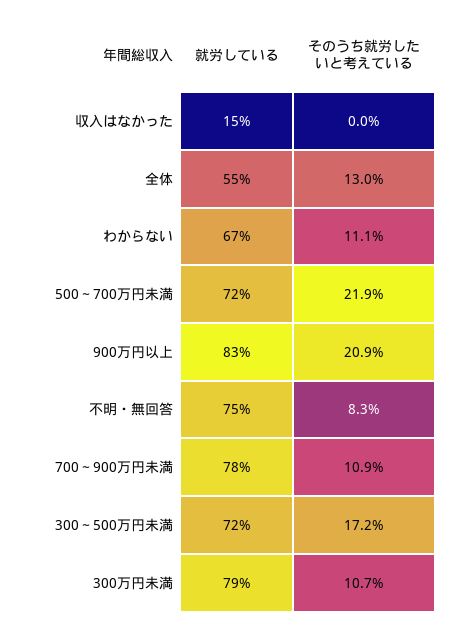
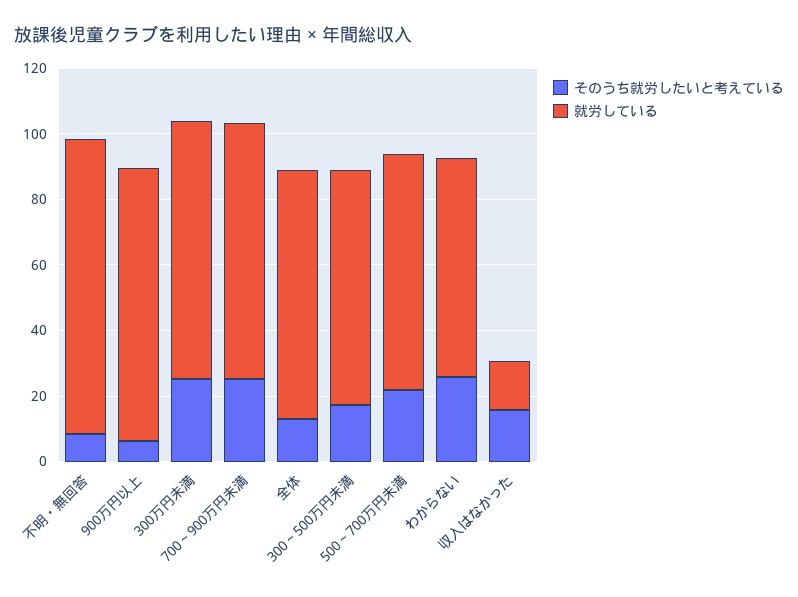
  {
    "就労している": {
      "収入はなかった": 15,
-     "全体": 55,
+     "全体": 75,
      "わからない": 67,
      "500～700万円未満": 72,
      "900万円以上": 83,
-     "不明・無回答": 75,
+     "不明・無回答": 90,
      "700～900万円未満": 78,
      "300～500万円未満": 72,
      "300万円未満": 79
    },
    "そのうち就労したいと考えている": {
-     "収入はなかった": 0,
+     "収入はなかった": 15,
      "全体": 13,
-     "わからない": 11.1,
+     "わからない": 25,
      "500～700万円未満": 21.9,
-     "900万円以上": 20.9,
+     "900万円以上": 5,
      "不明・無回答": 8.3,
-     "700～900万円未満": 10.9,
+     "700～900万円未満": 25,
      "300～500万円未満": 17.2,
-     "300万円未満": 10.7
+     "300万円未満": 25
    }
  }

